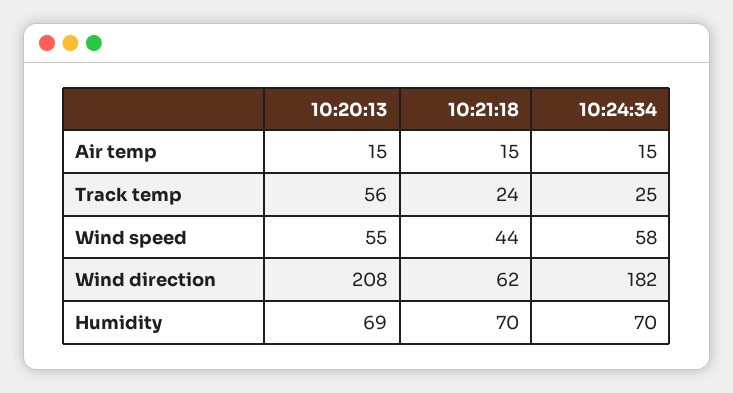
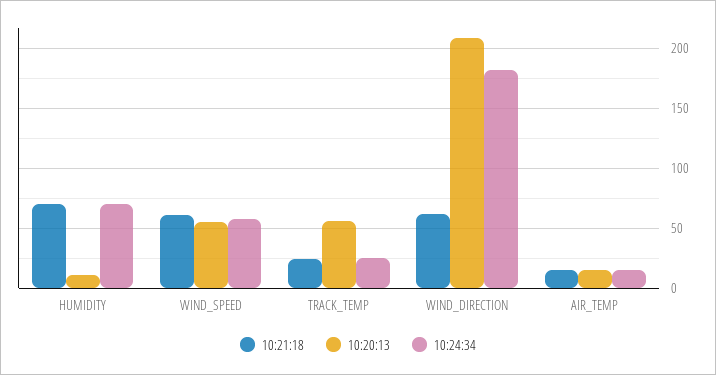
  {
    "10:20:13": {
      "Air temp": 15,
      "Track temp": 56,
      "Wind speed": 55,
      "Wind direction": 208,
-     "Humidity": 69
+     "Humidity": 10
    },
    "10:21:18": {
      "Air temp": 15,
      "Track temp": 24,
-     "Wind speed": 44,
+     "Wind speed": 60,
      "Wind direction": 62,
      "Humidity": 70
    },
    "10:24:34": {
      "Air temp": 15,
      "Track temp": 25,
      "Wind speed": 58,
      "Wind direction": 182,
      "Humidity": 70
    }
  }

